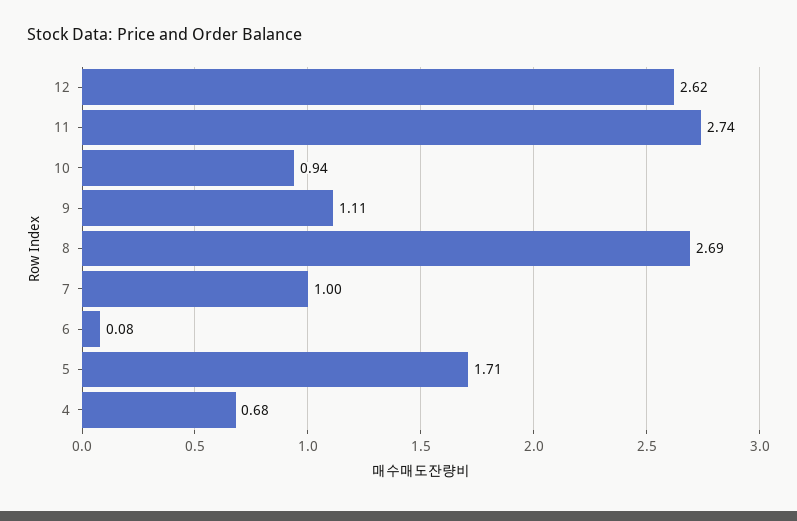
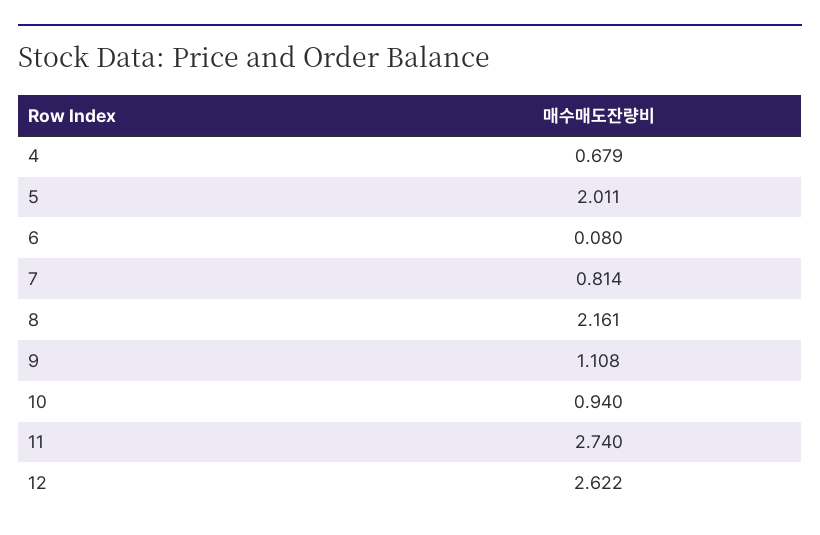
  {
    "12": 2.622,
    "11": 2.74,
    "10": 0.94,
    "9": 1.108,
-   "8": 2.69,
+   "8": 2.161,
-   "7": 1,
+   "7": 0.814,
    "6": 0.08,
-   "5": 1.71,
+   "5": 2.011,
    "4": 0.679
  }

